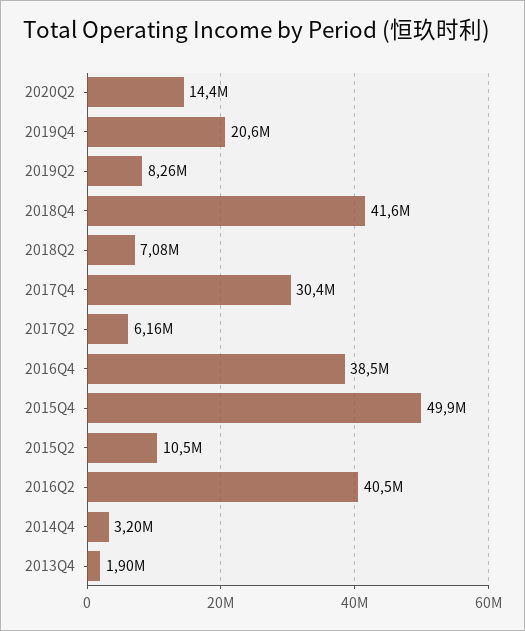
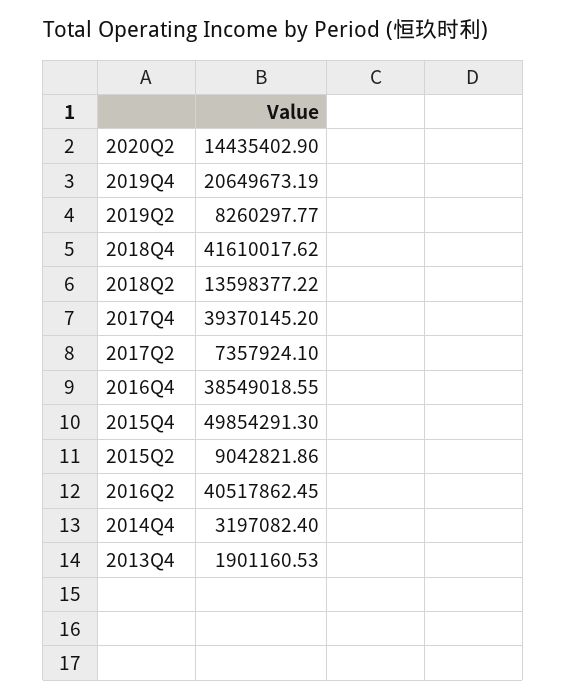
  {
    "2020Q2": 14435402.9,
    "2019Q4": 20649673.19,
    "2019Q2": 8260297.77,
    "2018Q4": 41610017.62,
-   "2018Q2": 7080000,
+   "2018Q2": 13598377.22,
-   "2017Q4": 30400000,
+   "2017Q4": 39370145.2,
-   "2017Q2": 6160000,
+   "2017Q2": 7357924.1,
    "2016Q4": 38549018.55,
    "2015Q4": 49854291.3,
-   "2015Q2": 10500000,
+   "2015Q2": 9042821.86,
    "2016Q2": 40517862.45,
    "2014Q4": 3197082.4,
    "2013Q4": 1901160.53
  }

